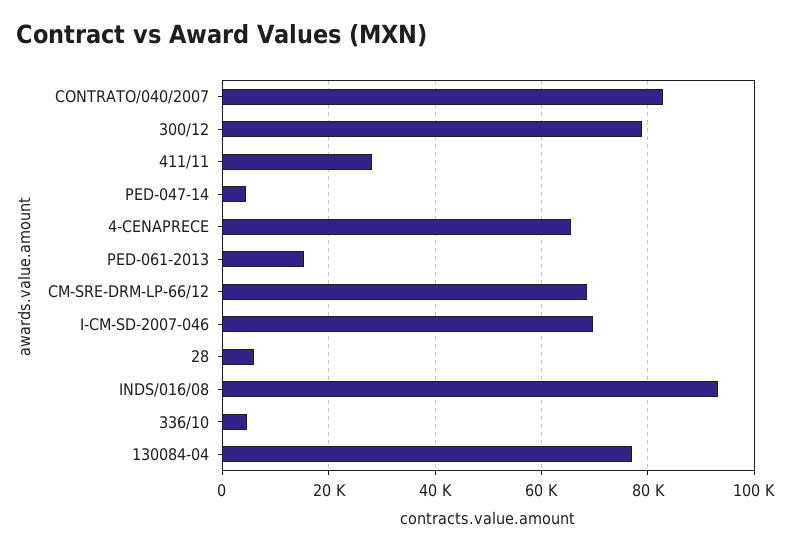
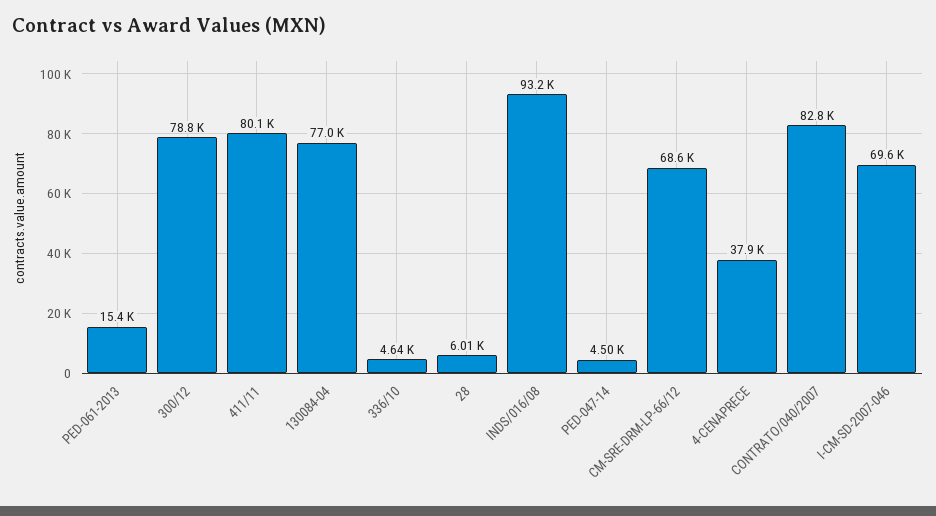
  {
    "CONTRATO/040/2007": 82800,
    "300/12": 78800,
-   "411/11": 28000,
+   "411/11": 80100,
    "PED-047-14": 4500,
-   "4-CENAPRECE": 66000,
+   "4-CENAPRECE": 37900,
    "PED-061-2013": 15400,
    "CM-SRE-DRM-LP-66/12": 68600,
    "I-CM-SD-2007-046": 69600,
    "28": 6010,
    "INDS/016/08": 93200,
    "336/10": 4640,
    "130084-04": 77000
  }

